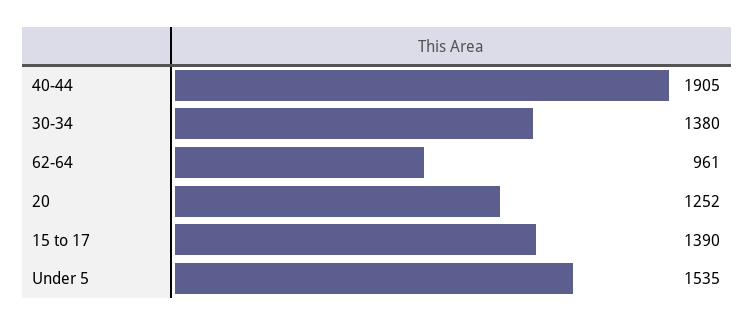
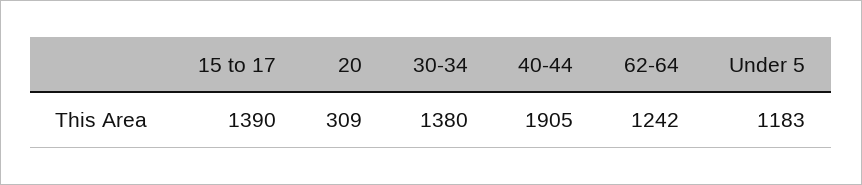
  {
    "40-44": 1905,
    "30-34": 1380,
-   "62-64": 961,
+   "62-64": 1242,
-   "20": 1252,
+   "20": 309,
    "15 to 17": 1390,
-   "Under 5": 1535
+   "Under 5": 1183
  }

